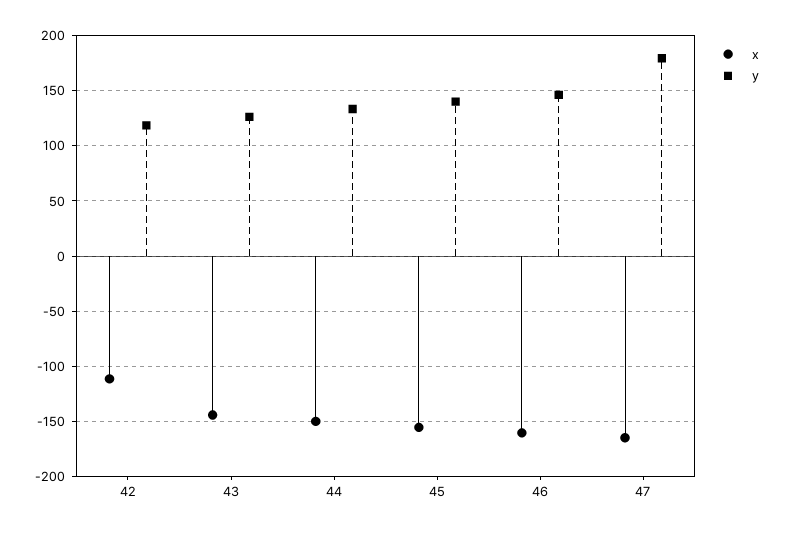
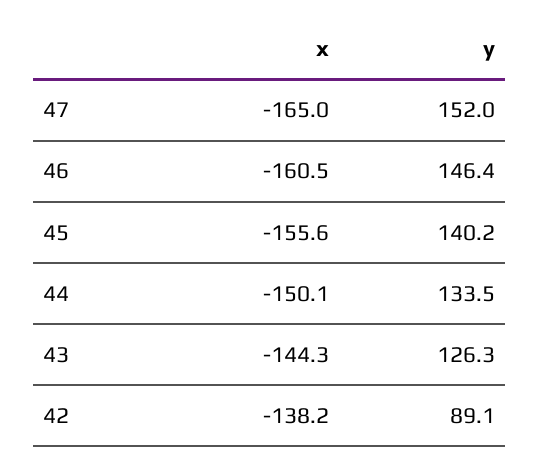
  {
    "x": {
-     "42": -110,
+     "42": -138.2,
      "43": -144.3,
      "44": -150.1,
      "45": -155.6,
      "46": -160.5,
      "47": -165
    },
    "y": {
-     "42": 120,
+     "42": 89.1,
      "43": 126.3,
      "44": 133.5,
      "45": 140.2,
      "46": 146.4,
-     "47": 180
+     "47": 152
    }
  }

